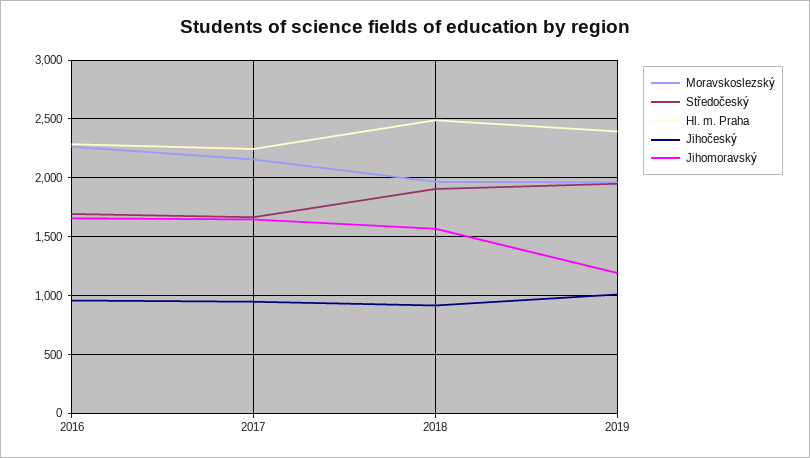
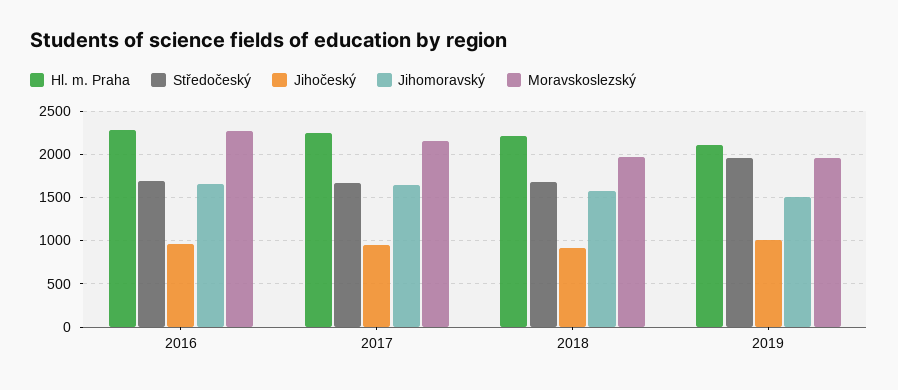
  {
    "Moravskoslezský": {
      "2016": 2300,
      "2017": 2200,
      "2018": 2000,
      "2019": 2000
    },
    "Středočeský": {
      "2016": 1700,
      "2017": 1700,
-     "2018": 1900,
+     "2018": 1700,
      "2019": 2000
    },
    "Hl. m. Praha": {
      "2016": 2300,
      "2017": 2200,
-     "2018": 2500,
+     "2018": 2200,
-     "2019": 2400
+     "2019": 2100
    },
    "Jihočeský": {
      "2016": 1000,
      "2017": 1000,
      "2018": 900,
      "2019": 1000
    },
    "Jihomoravský": {
      "2016": 1700,
      "2017": 1600,
      "2018": 1600,
-     "2019": 1200
+     "2019": 1500
    }
  }

